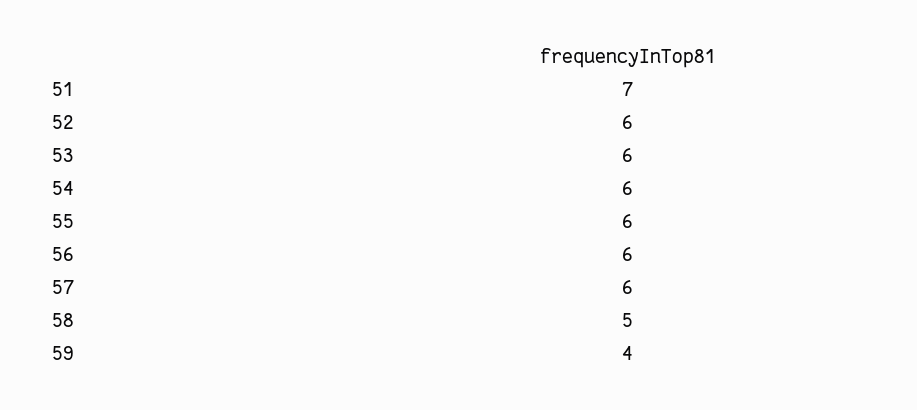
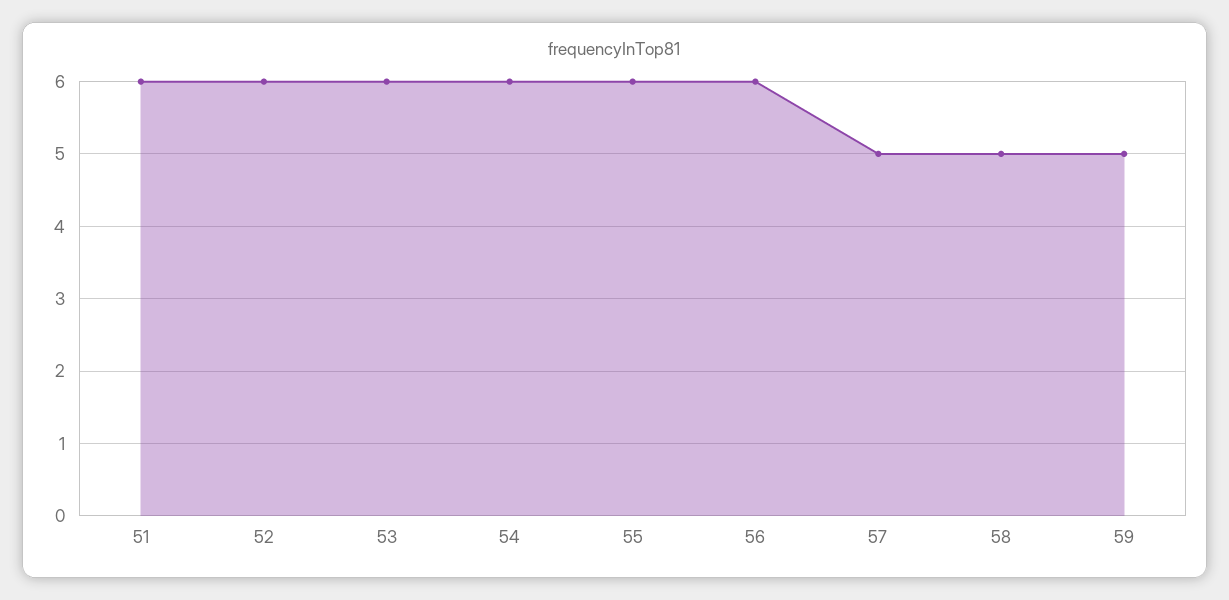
  {
-   "51": 7,
+   "51": 6,
    "52": 6,
    "53": 6,
    "54": 6,
    "55": 6,
    "56": 6,
-   "57": 6,
+   "57": 5,
    "58": 5,
-   "59": 4
+   "59": 5
  }

